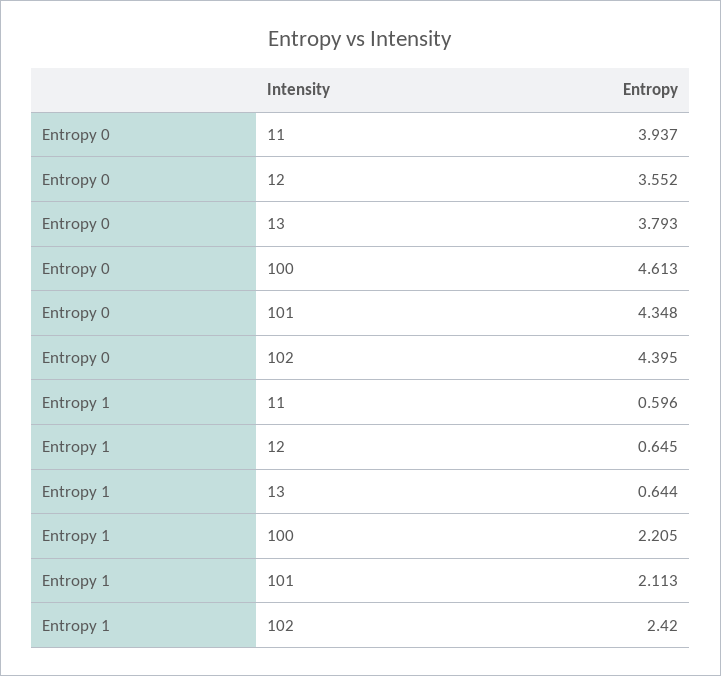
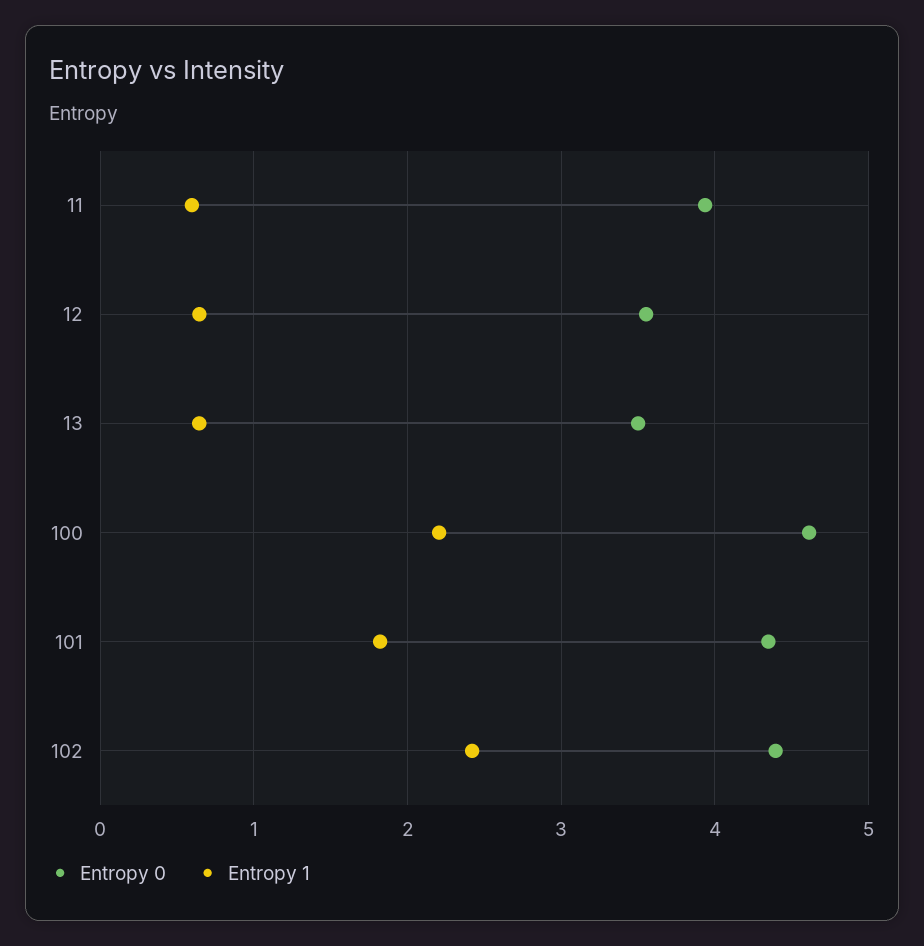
  {
    "Entropy 0": {
      "11": 3.937,
      "12": 3.552,
-     "13": 3.793,
+     "13": 3.5,
      "100": 4.613,
      "101": 4.348,
      "102": 4.395
    },
    "Entropy 1": {
      "11": 0.596,
      "12": 0.645,
      "13": 0.644,
      "100": 2.205,
-     "101": 2.113,
+     "101": 1.8,
      "102": 2.42
    }
  }

